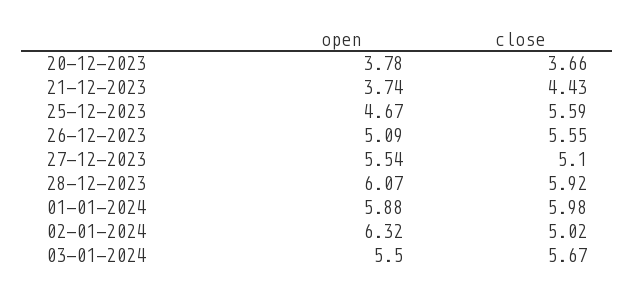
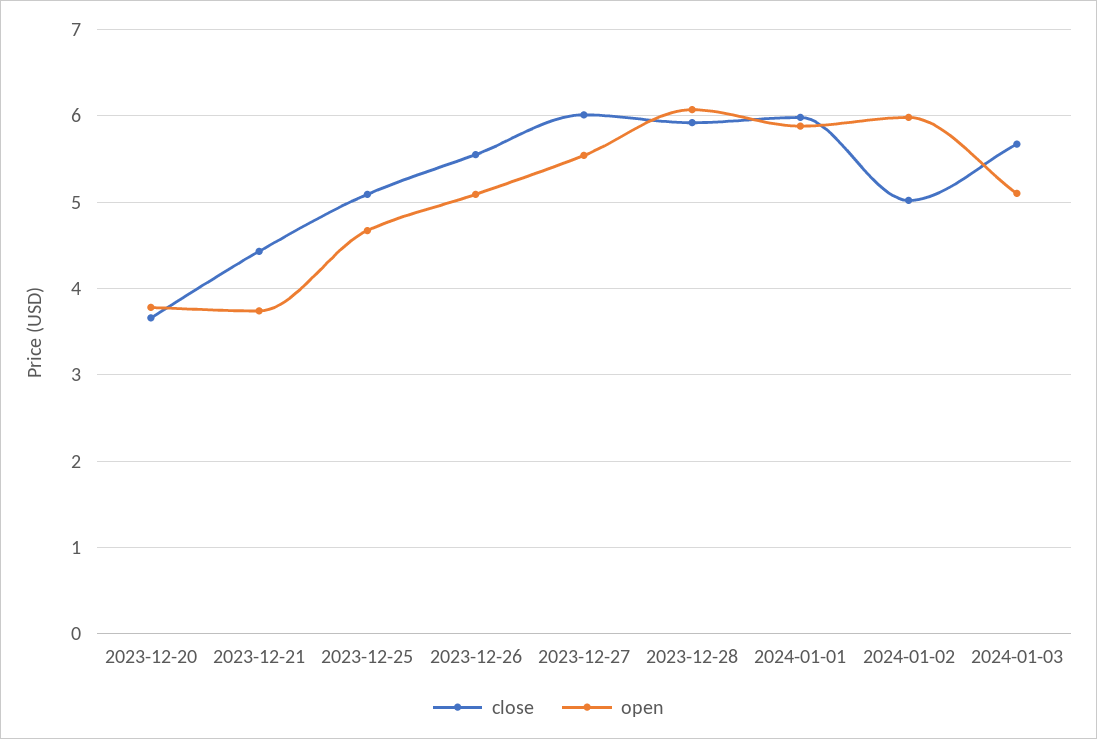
  {
    "open": {
      "20-12-2023": 3.78,
      "21-12-2023": 3.74,
      "25-12-2023": 4.67,
      "26-12-2023": 5.09,
      "27-12-2023": 5.54,
      "28-12-2023": 6.07,
      "01-01-2024": 5.88,
-     "02-01-2024": 6.32,
+     "02-01-2024": 6,
-     "03-01-2024": 5.5
+     "03-01-2024": 5.1
    },
    "close": {
      "20-12-2023": 3.66,
      "21-12-2023": 4.43,
-     "25-12-2023": 5.59,
+     "25-12-2023": 5.1,
      "26-12-2023": 5.55,
-     "27-12-2023": 5.1,
+     "27-12-2023": 6,
      "28-12-2023": 5.92,
      "01-01-2024": 5.98,
      "02-01-2024": 5.02,
      "03-01-2024": 5.67
    }
  }

